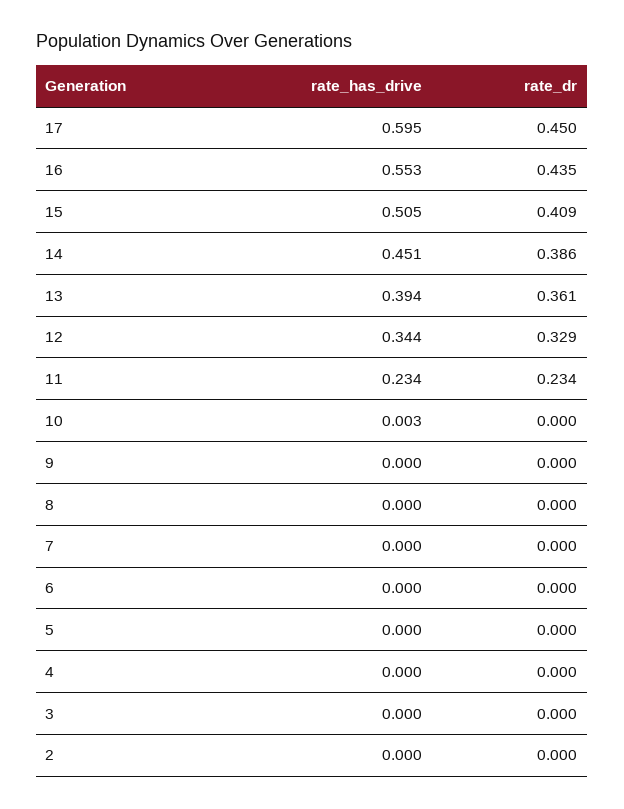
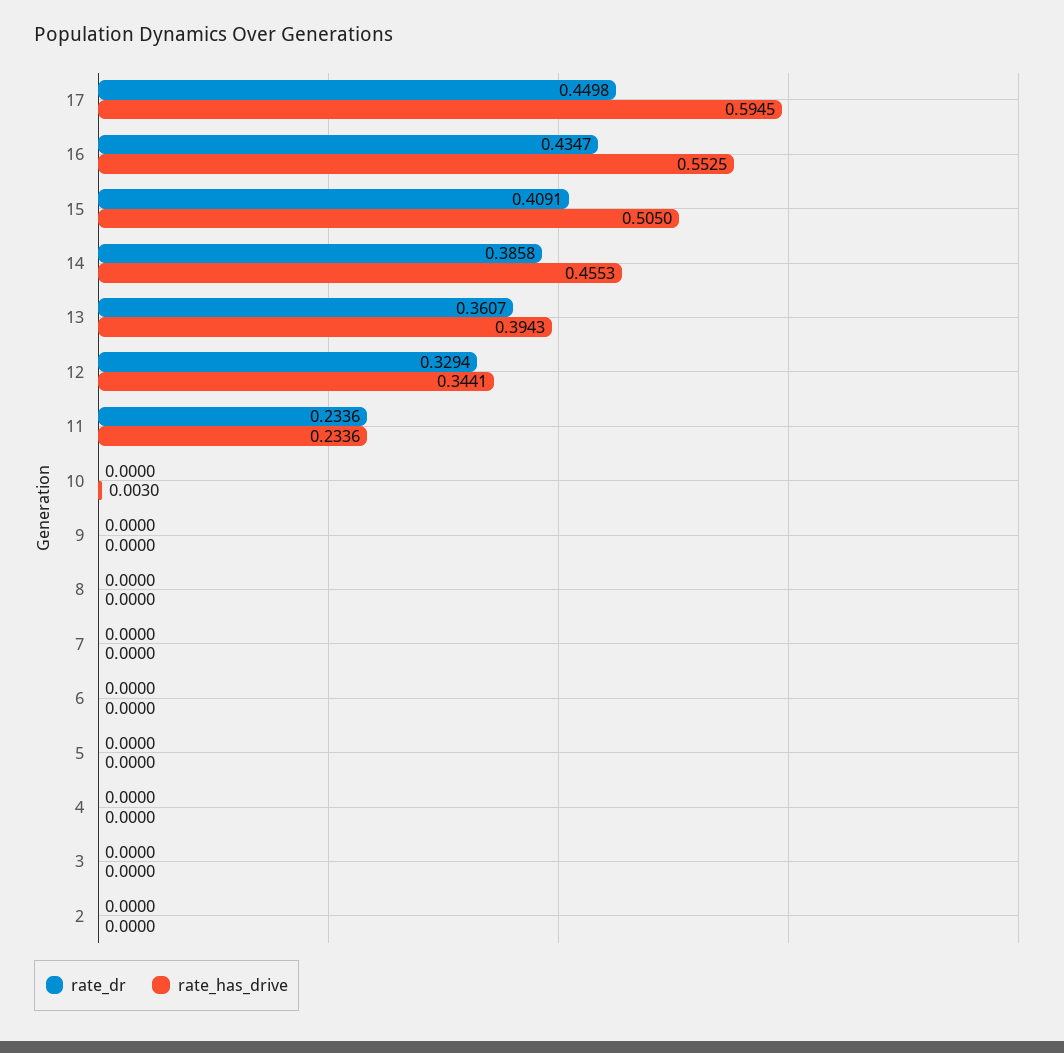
  {
    "rate_has_drive": {
      "17": 0.5945,
      "16": 0.5525,
      "15": 0.505,
-     "14": 0.451,
+     "14": 0.4553,
      "13": 0.3943,
      "12": 0.3441,
      "11": 0.2336,
      "10": 0.003,
      "9": 0,
      "8": 0,
      "7": 0,
      "6": 0,
      "5": 0,
      "4": 0,
      "3": 0,
      "2": 0
    },
    "rate_dr": {
      "17": 0.4498,
      "16": 0.4347,
      "15": 0.4091,
      "14": 0.3858,
      "13": 0.3607,
      "12": 0.3294,
      "11": 0.2336,
      "10": 0,
      "9": 0,
      "8": 0,
      "7": 0,
      "6": 0,
      "5": 0,
      "4": 0,
      "3": 0,
      "2": 0
    }
  }

